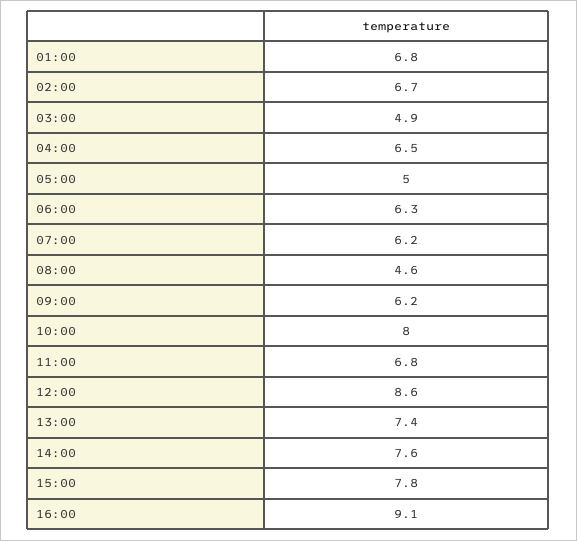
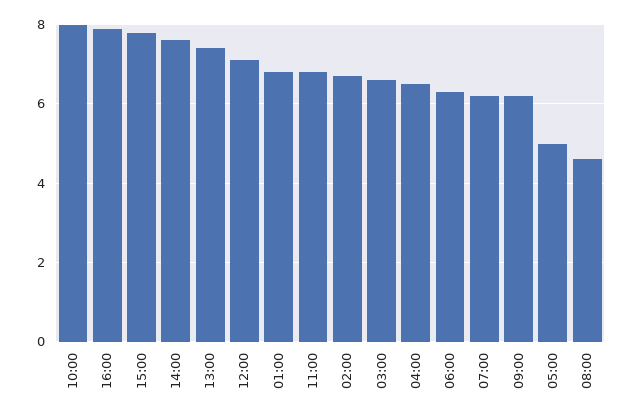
  {
    "01:00": 6.8,
    "02:00": 6.7,
-   "03:00": 4.9,
+   "03:00": 6.5,
    "04:00": 6.5,
    "05:00": 5,
    "06:00": 6.3,
    "07:00": 6.2,
    "08:00": 4.6,
    "09:00": 6.2,
    "10:00": 8,
    "11:00": 6.8,
-   "12:00": 8.6,
+   "12:00": 7,
    "13:00": 7.4,
    "14:00": 7.6,
    "15:00": 7.8,
-   "16:00": 9.1
+   "16:00": 8
  }

